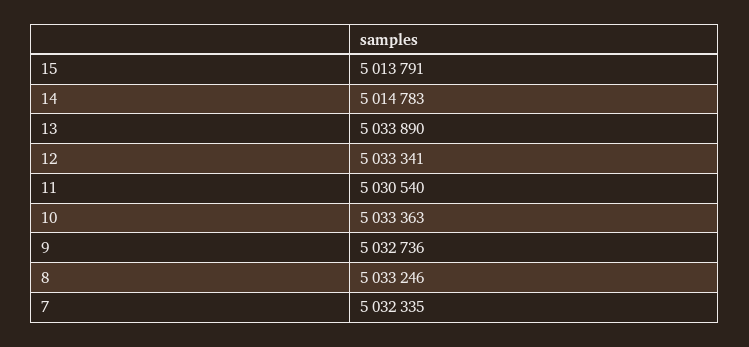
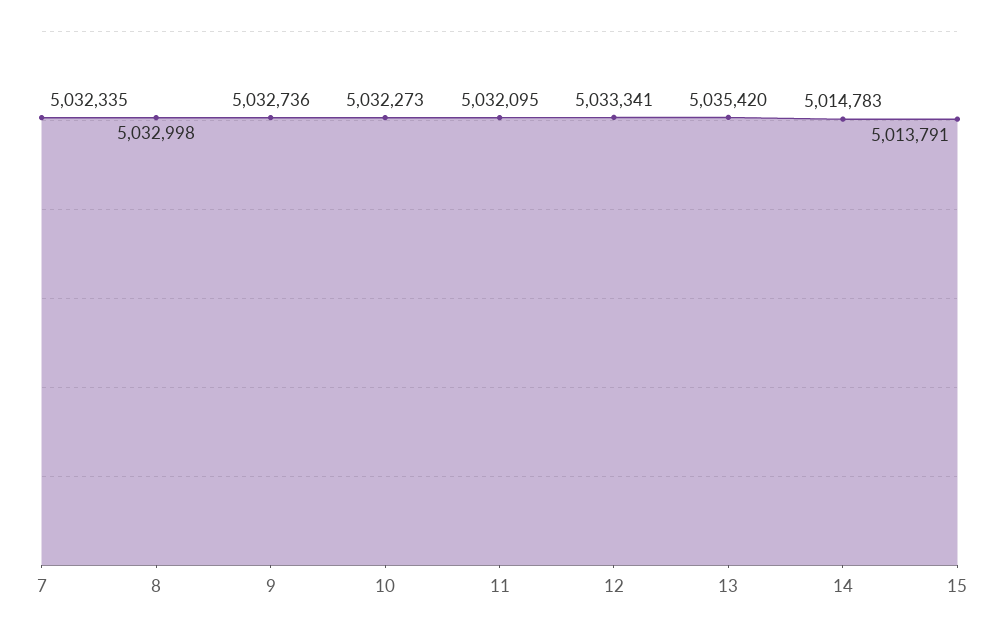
  {
    "15": 5013791,
    "14": 5014783,
-   "13": 5033890,
+   "13": 5035420,
    "12": 5033341,
-   "11": 5030540,
+   "11": 5032095,
-   "10": 5033363,
+   "10": 5032273,
    "9": 5032736,
-   "8": 5033246,
+   "8": 5032998,
    "7": 5032335
  }

